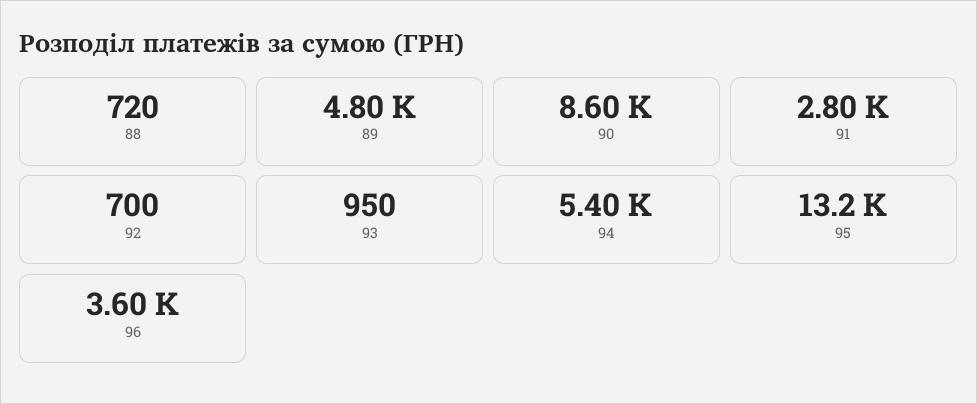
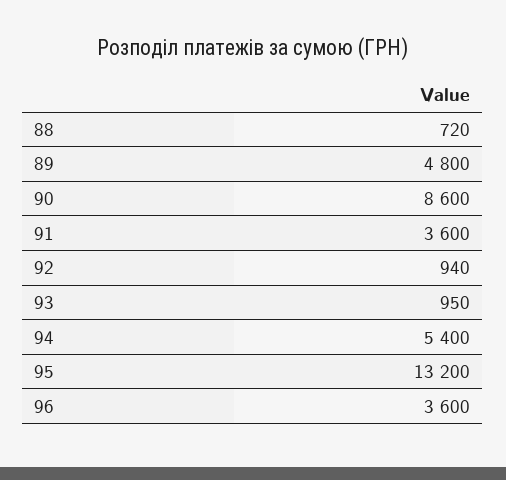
  {
    "88": 720,
    "89": 4800,
    "90": 8600,
-   "91": 2800,
+   "91": 3600,
-   "92": 700,
+   "92": 940,
    "93": 950,
    "94": 5400,
    "95": 13200,
    "96": 3600
  }

